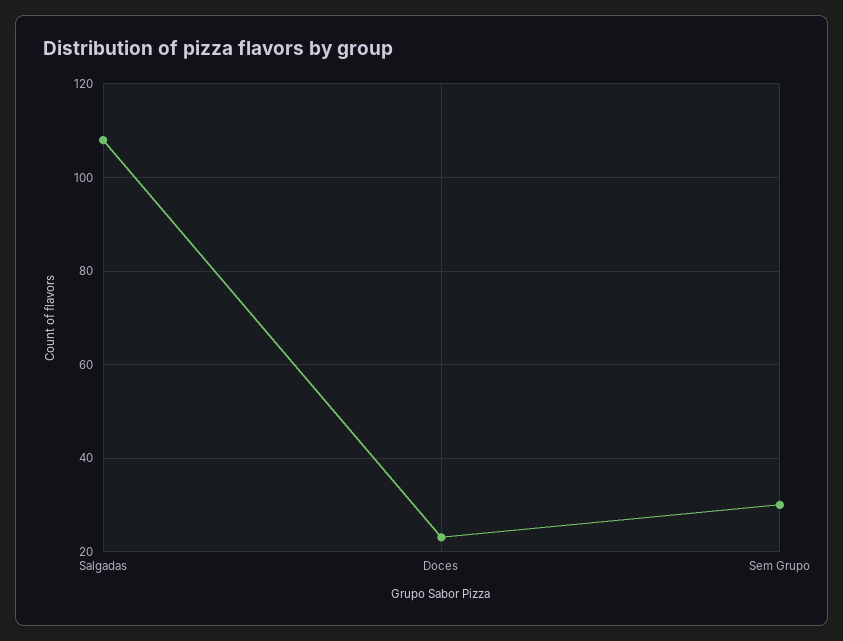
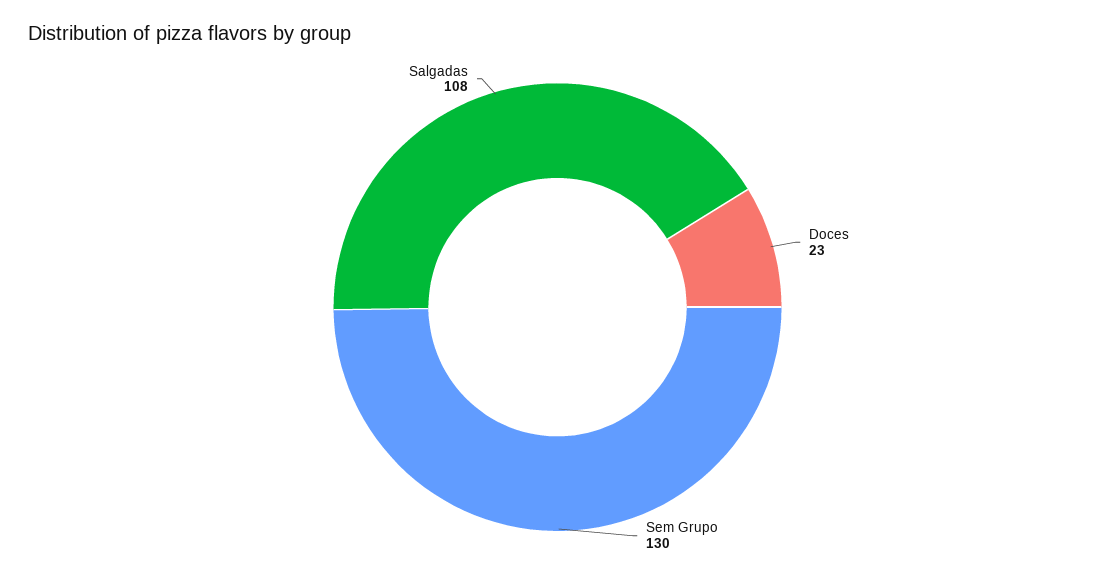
  {
    "Salgadas": 108,
    "Doces": 23,
-   "Sem Grupo": 30
+   "Sem Grupo": 130
  }

